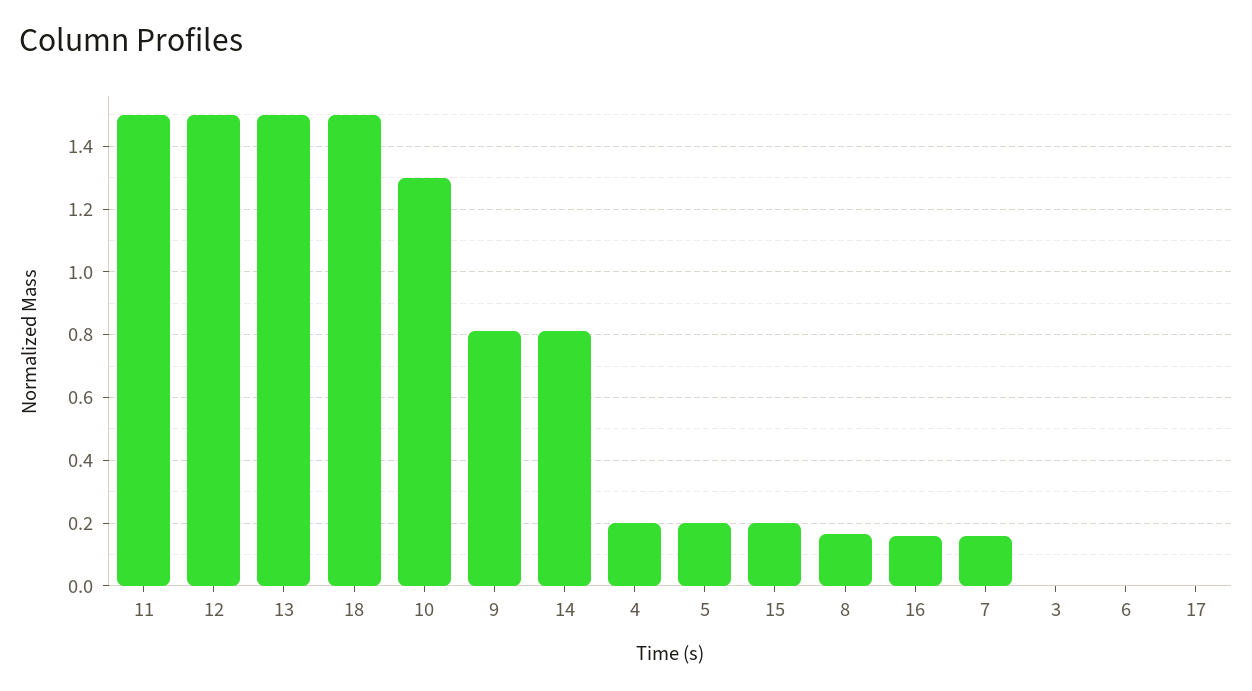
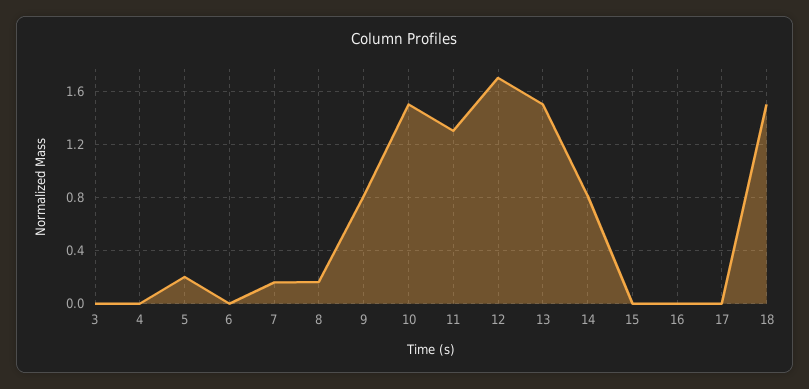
  {
-   "11": 1.5,
+   "11": 1.3,
-   "12": 1.5,
+   "12": 1.7,
    "13": 1.5,
    "18": 1.5,
-   "10": 1.3,
+   "10": 1.5,
    "9": 0.82,
    "14": 0.82,
-   "4": 0.2,
+   "4": 0,
    "5": 0.2,
-   "15": 0.2,
+   "15": 0,
    "8": 0.16,
-   "16": 0.16,
+   "16": 0,
    "7": 0.16,
    "3": 0,
    "6": 0,
    "17": 0
  }

